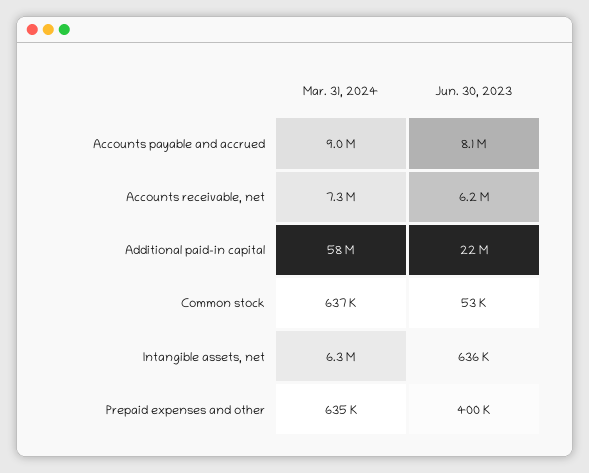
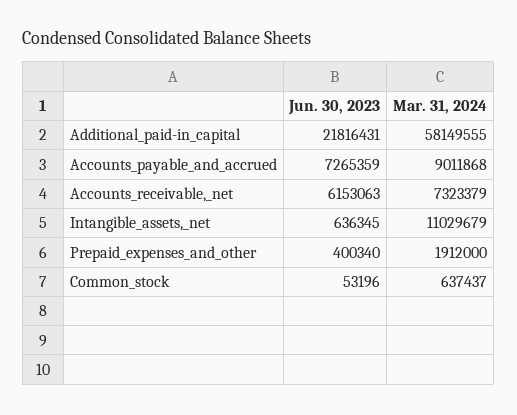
  {
    "Mar. 31, 2024": {
      "Accounts payable and accrued": 9011868,
      "Accounts receivable, net": 7323379,
      "Additional paid-in capital": 58149555,
      "Common stock": 637437,
-     "Intangible assets, net": 6300000,
+     "Intangible assets, net": 11029679,
-     "Prepaid expenses and other": 635000
+     "Prepaid expenses and other": 1912000
    },
    "Jun. 30, 2023": {
-     "Accounts payable and accrued": 8100000,
+     "Accounts payable and accrued": 7265359,
      "Accounts receivable, net": 6153063,
      "Additional paid-in capital": 21816431,
      "Common stock": 53196,
      "Intangible assets, net": 636345,
      "Prepaid expenses and other": 400340
    }
  }

